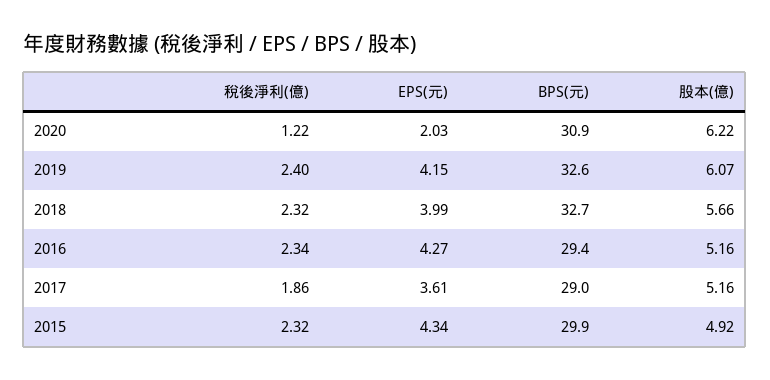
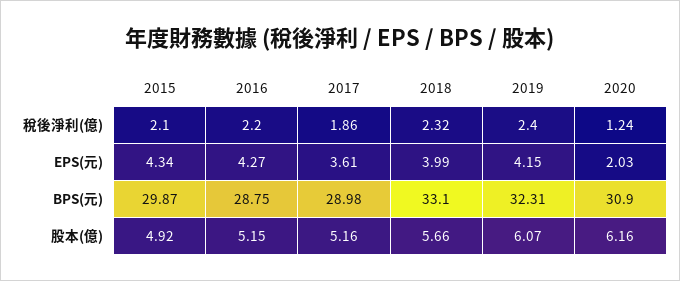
  {
    "稅後淨利(億)": {
-     "2020": 1.22,
+     "2020": 1.24,
      "2019": 2.4,
      "2018": 2.32,
-     "2016": 2.34,
+     "2016": 2.2,
      "2017": 1.86,
-     "2015": 2.32
+     "2015": 2.1
    },
    "EPS(元)": {
      "2020": 2.03,
      "2019": 4.15,
      "2018": 3.99,
      "2016": 4.27,
      "2017": 3.61,
      "2015": 4.34
    },
    "BPS(元)": {
      "2020": 30.9,
-     "2019": 32.6,
+     "2019": 32.31,
-     "2018": 32.7,
+     "2018": 33.1,
-     "2016": 29.4,
+     "2016": 28.75,
      "2017": 28.98,
      "2015": 29.87
    },
    "股本(億)": {
-     "2020": 6.22,
+     "2020": 6.16,
      "2019": 6.07,
      "2018": 5.66,
-     "2016": 5.16,
+     "2016": 5.15,
      "2017": 5.16,
      "2015": 4.92
    }
  }

